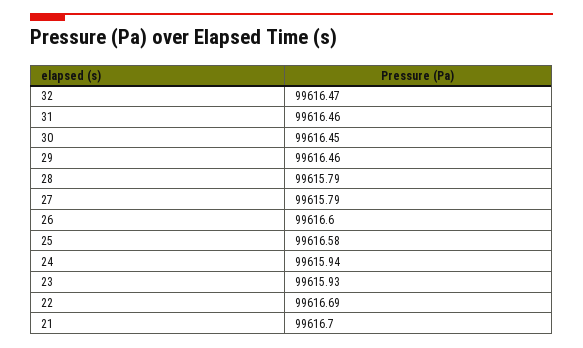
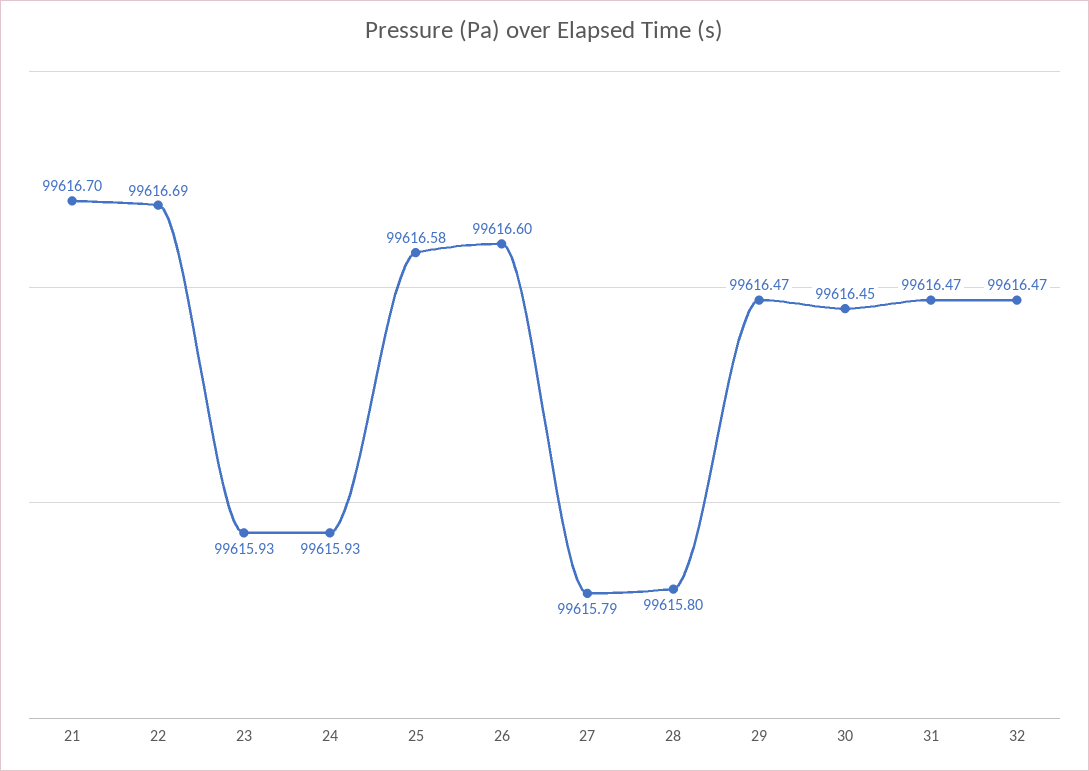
  {
    "32": 99616.47,
-   "31": 99616.46,
+   "31": 99616.47,
    "30": 99616.45,
-   "29": 99616.46,
+   "29": 99616.47,
-   "28": 99615.79,
+   "28": 99615.8,
    "27": 99615.79,
    "26": 99616.6,
    "25": 99616.58,
-   "24": 99615.94,
+   "24": 99615.93,
    "23": 99615.93,
    "22": 99616.69,
    "21": 99616.7
  }

